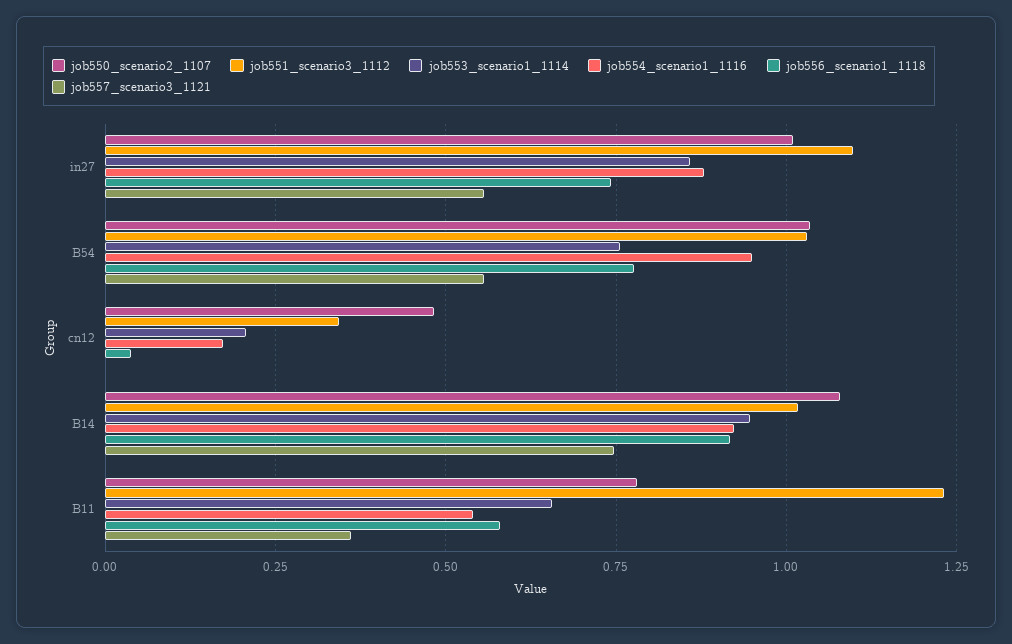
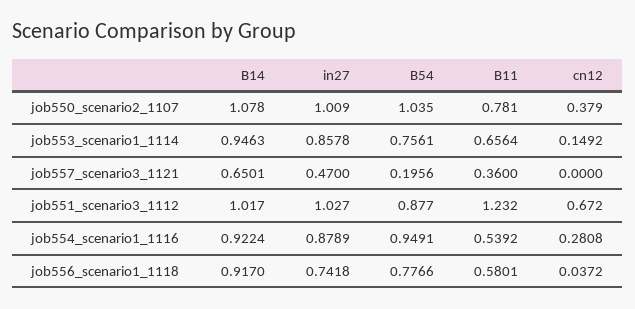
  {
    "job550_scenario2_1107": {
      "in27": 1.009,
      "B54": 1.035,
-     "cn12": 0.475,
+     "cn12": 0.379,
      "B14": 1.078,
      "B11": 0.781
    },
    "job551_scenario3_1112": {
-     "in27": 1.1,
+     "in27": 1.027,
-     "B54": 1.025,
+     "B54": 0.877,
-     "cn12": 0.35,
+     "cn12": 0.672,
      "B14": 1.017,
      "B11": 1.232
    },
    "job553_scenario1_1114": {
      "in27": 0.8578,
      "B54": 0.7561,
-     "cn12": 0.2,
+     "cn12": 0.1492,
      "B14": 0.9463,
      "B11": 0.6564
    },
    "job554_scenario1_1116": {
      "in27": 0.8789,
      "B54": 0.9491,
-     "cn12": 0.175,
+     "cn12": 0.2808,
      "B14": 0.9224,
      "B11": 0.5392
    },
    "job556_scenario1_1118": {
      "in27": 0.7418,
      "B54": 0.7766,
      "cn12": 0.0372,
      "B14": 0.917,
      "B11": 0.5801
    },
    "job557_scenario3_1121": {
-     "in27": 0.55,
+     "in27": 0.47,
-     "B54": 0.55,
+     "B54": 0.1956,
      "cn12": 0,
-     "B14": 0.75,
+     "B14": 0.6501,
      "B11": 0.36
    }
  }

